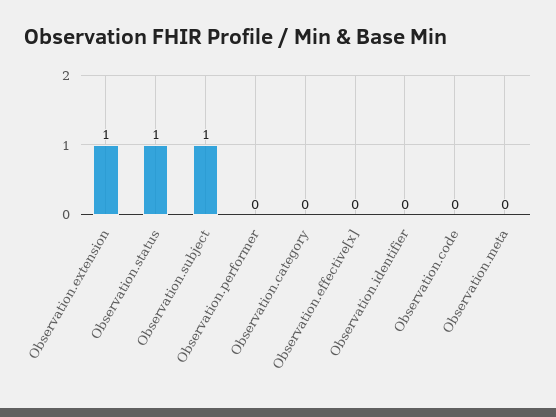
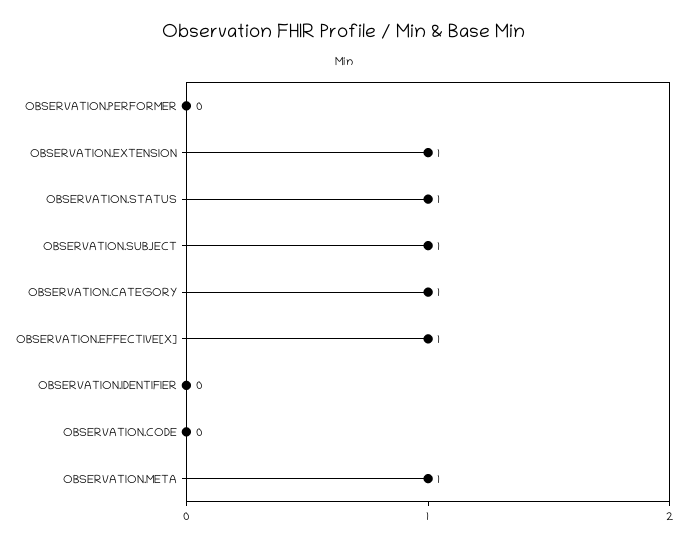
  {
    "Observation.extension": 1,
    "Observation.status": 1,
    "Observation.subject": 1,
    "Observation.performer": 0,
-   "Observation.category": 0,
+   "Observation.category": 1,
-   "Observation.effective[x]": 0,
+   "Observation.effective[x]": 1,
    "Observation.identifier": 0,
    "Observation.code": 0,
-   "Observation.meta": 0
+   "Observation.meta": 1
  }

